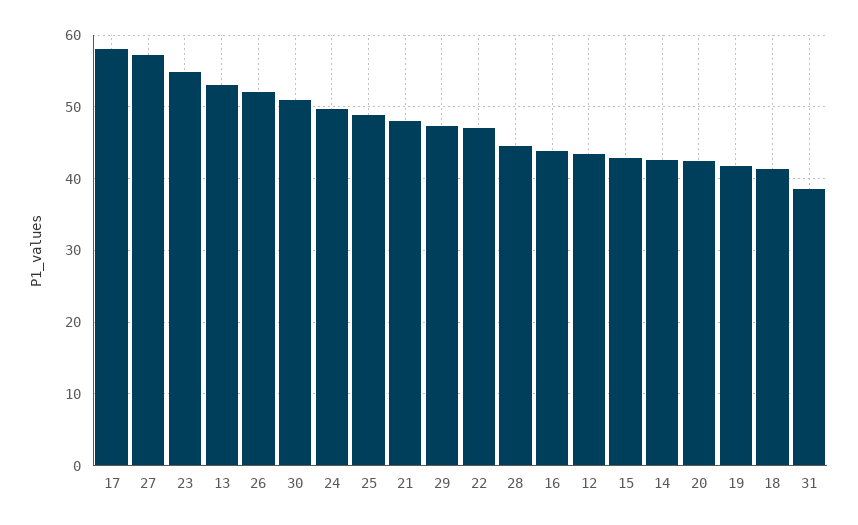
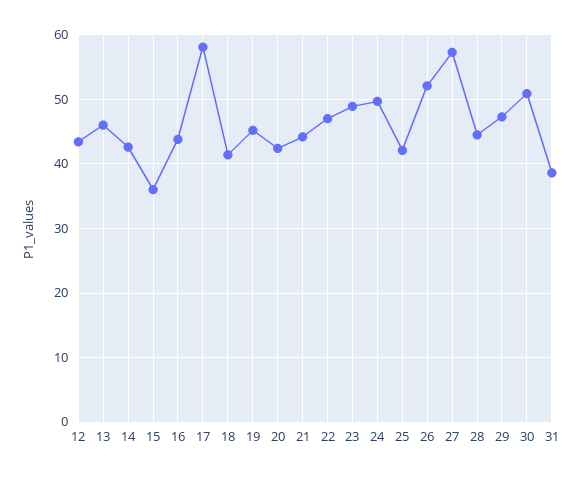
  {
    "17": 58,
    "27": 57,
-   "23": 55,
+   "23": 49,
-   "13": 53,
+   "13": 46,
    "26": 52,
    "30": 51,
    "24": 50,
-   "25": 49,
+   "25": 42,
-   "21": 48,
+   "21": 44,
    "29": 47,
    "22": 47,
    "28": 45,
    "16": 44,
    "12": 43,
-   "15": 43,
+   "15": 36,
    "14": 43,
    "20": 42,
-   "19": 42,
+   "19": 45,
    "18": 41,
    "31": 39
  }

